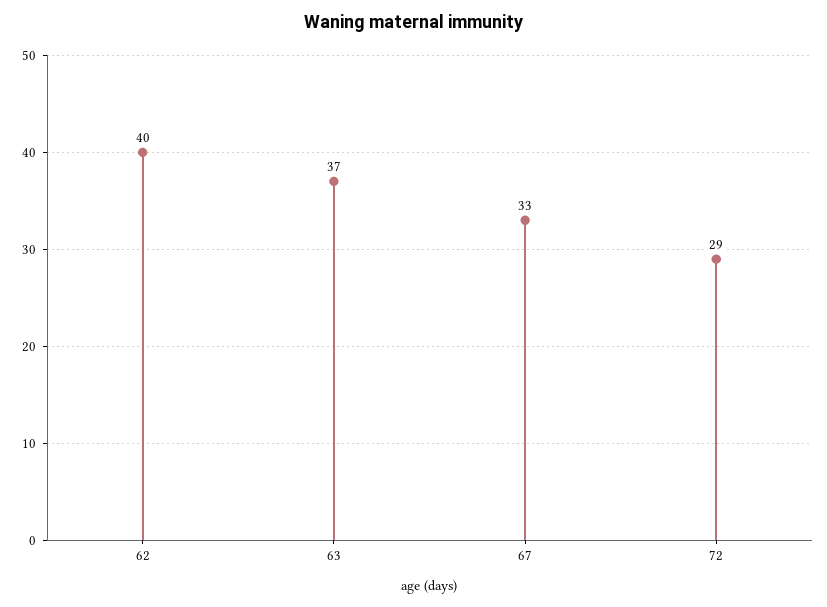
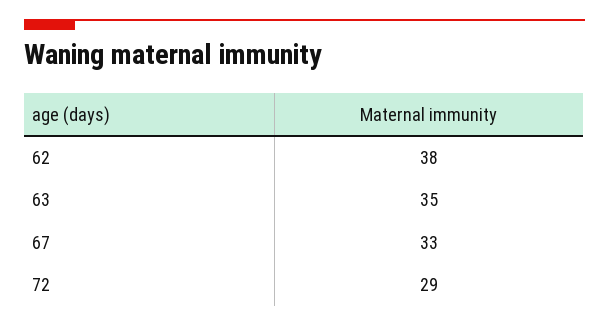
  {
-   "62": 40,
+   "62": 38,
-   "63": 37,
+   "63": 35,
    "67": 33,
    "72": 29
  }

